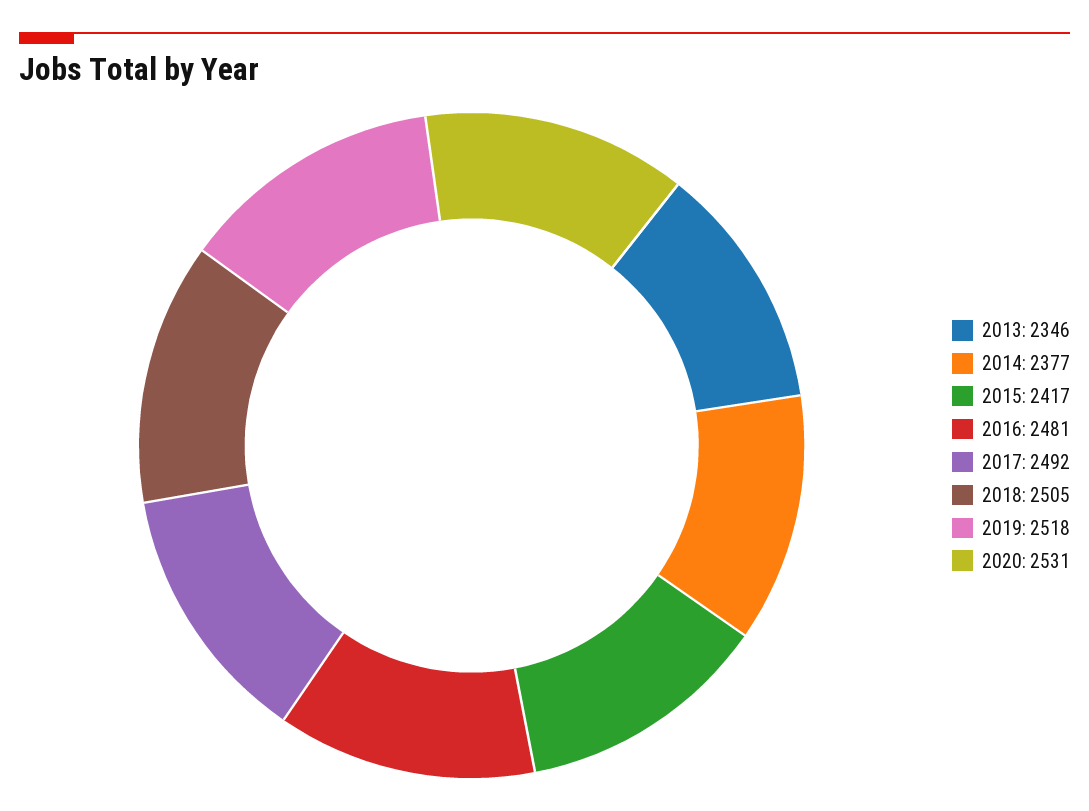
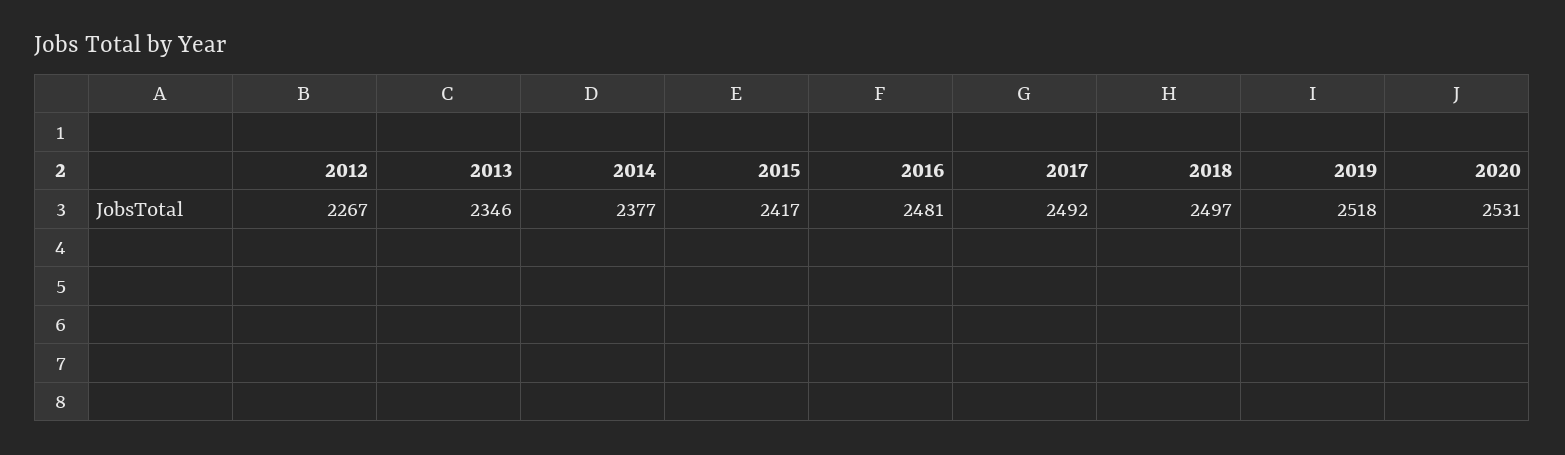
  {
    "2013": 2346,
    "2014": 2377,
    "2015": 2417,
    "2016": 2481,
    "2017": 2492,
-   "2018": 2505,
+   "2018": 2497,
    "2019": 2518,
-   "2020": 2531
+   "2020": 2531,
+   "2012": 2267
  }

